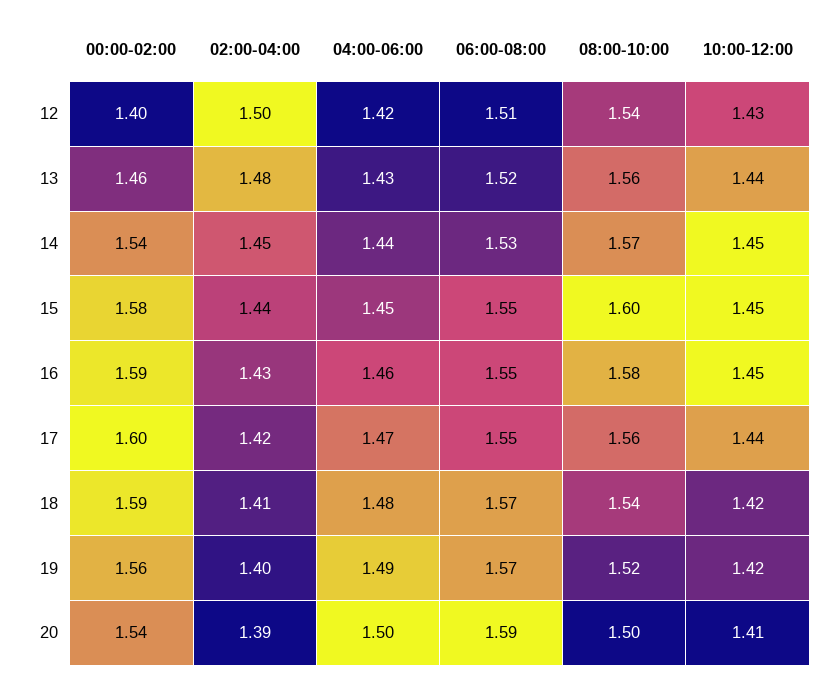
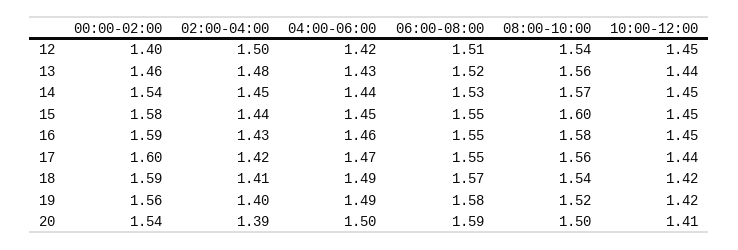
  {
    "00:00-02:00": {
      "12": 1.4,
      "13": 1.46,
      "14": 1.54,
      "15": 1.58,
      "16": 1.59,
      "17": 1.6,
      "18": 1.59,
      "19": 1.56,
      "20": 1.54
    },
    "02:00-04:00": {
      "12": 1.5,
      "13": 1.48,
      "14": 1.45,
      "15": 1.44,
      "16": 1.43,
      "17": 1.42,
      "18": 1.41,
      "19": 1.4,
      "20": 1.39
    },
    "04:00-06:00": {
      "12": 1.42,
      "13": 1.43,
      "14": 1.44,
      "15": 1.45,
      "16": 1.46,
      "17": 1.47,
-     "18": 1.48,
+     "18": 1.49,
      "19": 1.49,
      "20": 1.5
    },
    "06:00-08:00": {
      "12": 1.51,
      "13": 1.52,
      "14": 1.53,
      "15": 1.55,
      "16": 1.55,
      "17": 1.55,
      "18": 1.57,
-     "19": 1.57,
+     "19": 1.58,
      "20": 1.59
    },
    "08:00-10:00": {
      "12": 1.54,
      "13": 1.56,
      "14": 1.57,
      "15": 1.6,
      "16": 1.58,
      "17": 1.56,
      "18": 1.54,
      "19": 1.52,
      "20": 1.5
    },
    "10:00-12:00": {
-     "12": 1.43,
+     "12": 1.45,
      "13": 1.44,
      "14": 1.45,
      "15": 1.45,
      "16": 1.45,
      "17": 1.44,
      "18": 1.42,
      "19": 1.42,
      "20": 1.41
    }
  }

